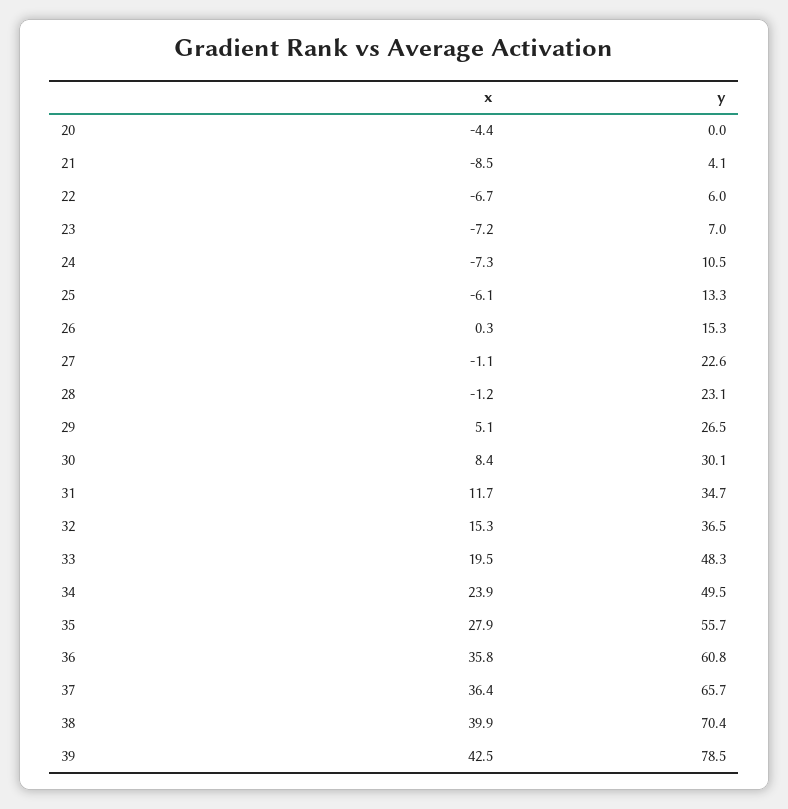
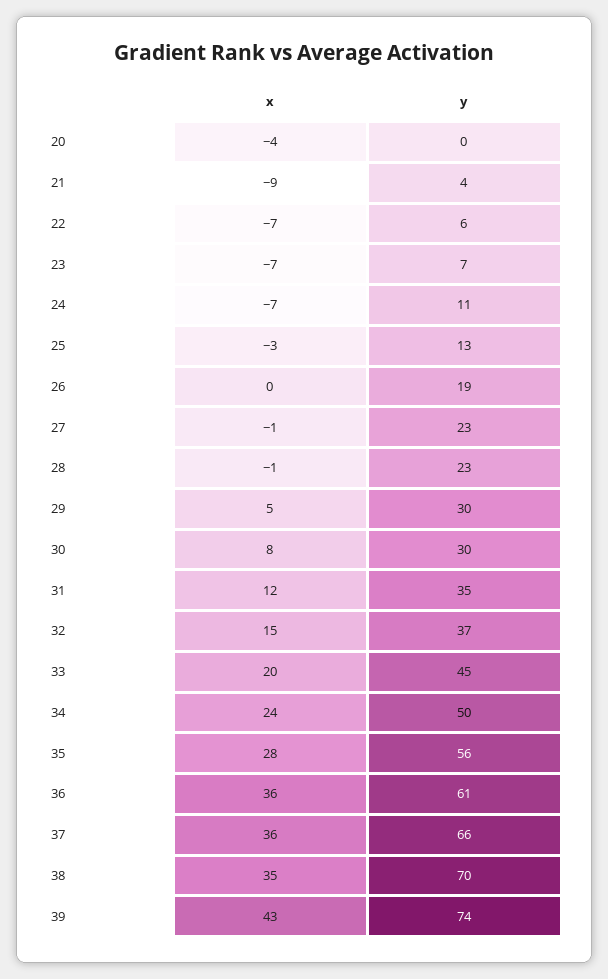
  {
    "x": {
      "20": -4.4,
      "21": -8.5,
      "22": -6.7,
      "23": -7.2,
      "24": -7.3,
-     "25": -6.1,
+     "25": -3,
      "26": 0.3,
      "27": -1.1,
      "28": -1.2,
      "29": 5.1,
      "30": 8.4,
      "31": 11.7,
      "32": 15.3,
      "33": 19.5,
      "34": 23.9,
      "35": 27.9,
      "36": 35.8,
      "37": 36.4,
-     "38": 39.9,
+     "38": 35,
      "39": 42.5
    },
    "y": {
      "20": 0,
      "21": 4.1,
      "22": 6,
      "23": 7,
      "24": 10.5,
      "25": 13.3,
-     "26": 15.3,
+     "26": 19,
      "27": 22.6,
      "28": 23.1,
-     "29": 26.5,
+     "29": 30,
      "30": 30.1,
      "31": 34.7,
      "32": 36.5,
-     "33": 48.3,
+     "33": 45,
      "34": 49.5,
      "35": 55.7,
      "36": 60.8,
      "37": 65.7,
      "38": 70.4,
-     "39": 78.5
+     "39": 74
    }
  }

